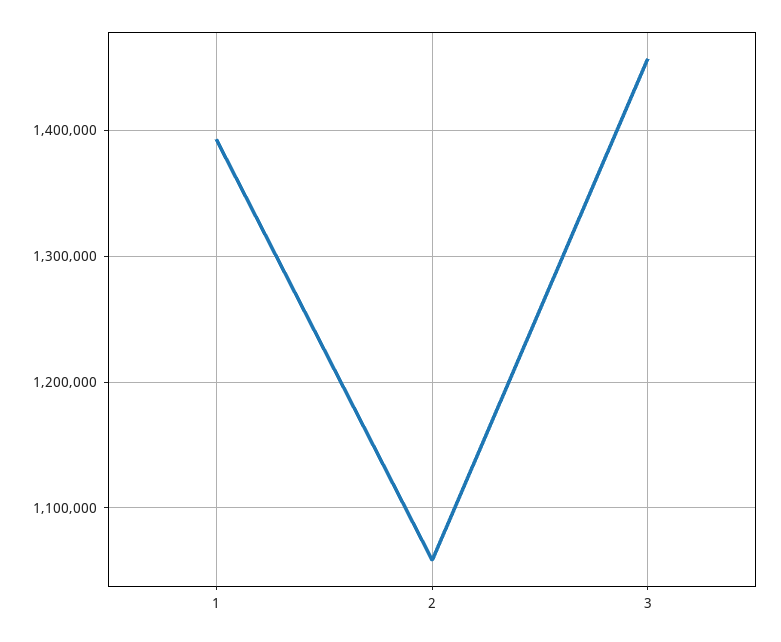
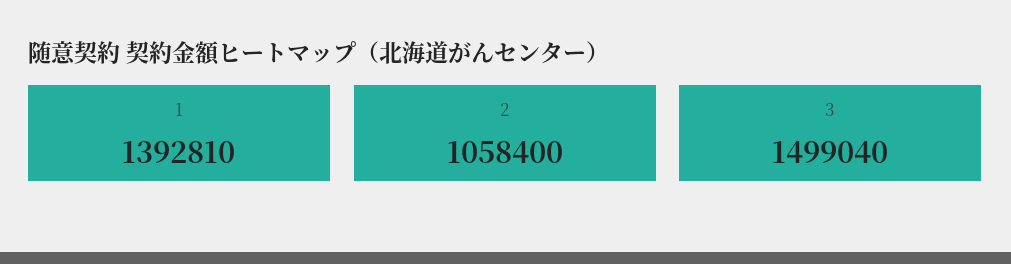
  {
    "1": 1392810,
    "2": 1058400,
-   "3": 1460000
+   "3": 1499040
  }

